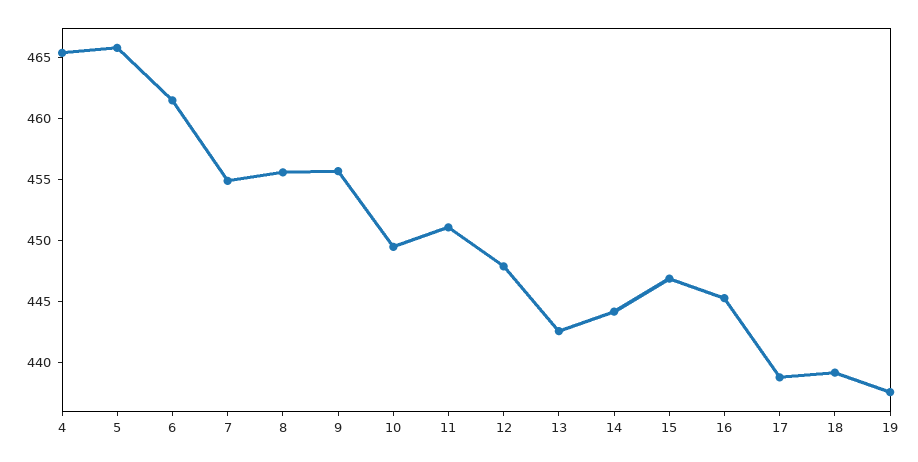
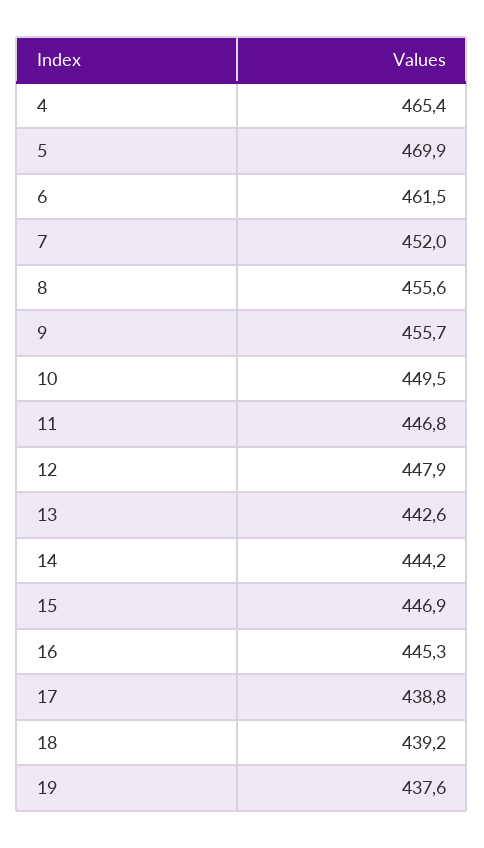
  {
    "4": 465.4,
-   "5": 466,
+   "5": 469.9,
    "6": 461.5,
-   "7": 455,
+   "7": 452,
    "8": 455.6,
    "9": 455.7,
    "10": 449.5,
-   "11": 451,
+   "11": 446.8,
    "12": 447.9,
    "13": 442.6,
    "14": 444.2,
    "15": 446.9,
    "16": 445.3,
    "17": 438.8,
    "18": 439.2,
    "19": 437.6
  }

